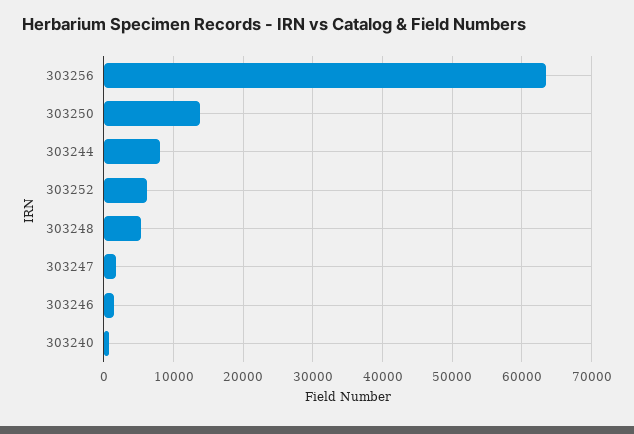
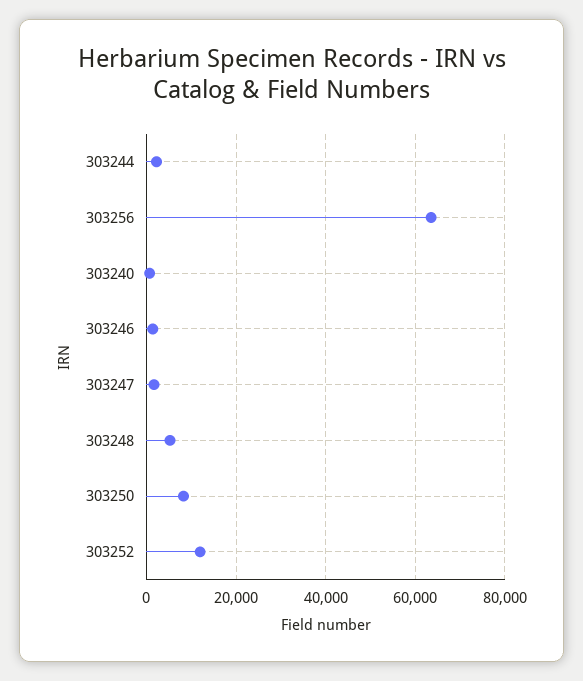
  {
    "303256": 64000,
-   "303250": 14000,
+   "303250": 8000,
-   "303244": 8000,
+   "303244": 2000,
-   "303252": 6000,
+   "303252": 12000,
    "303248": 5000,
    "303247": 2000,
    "303246": 1000,
    "303240": 1000
  }

